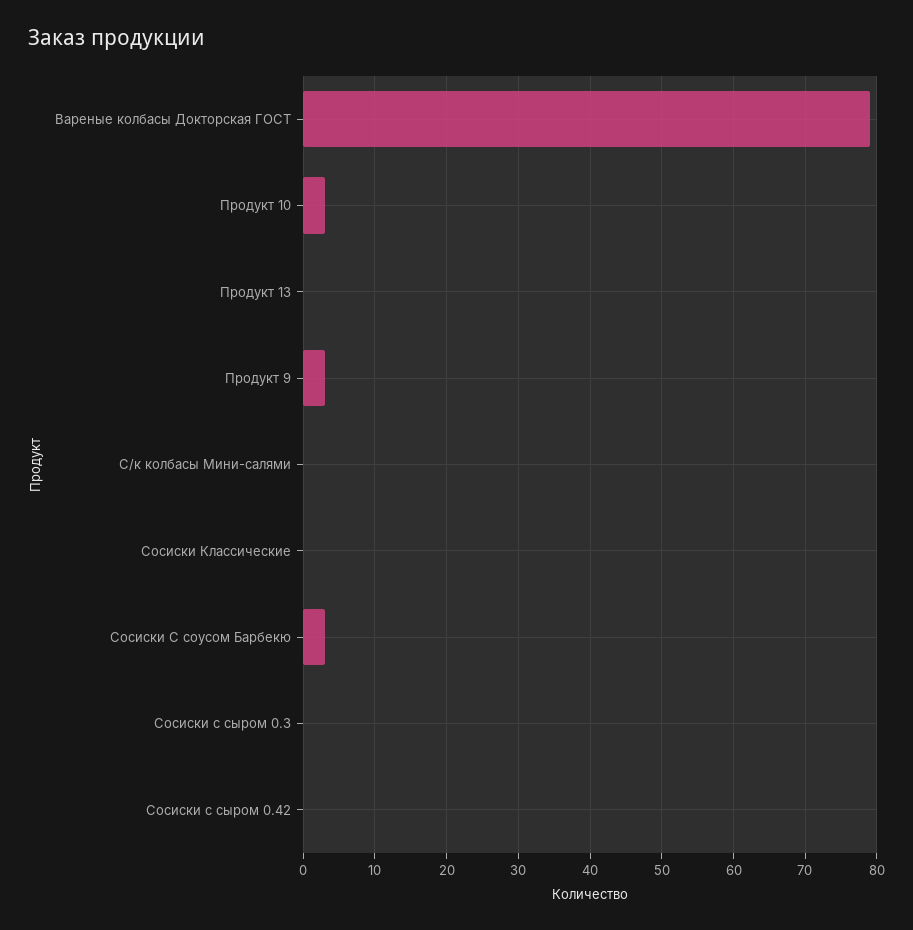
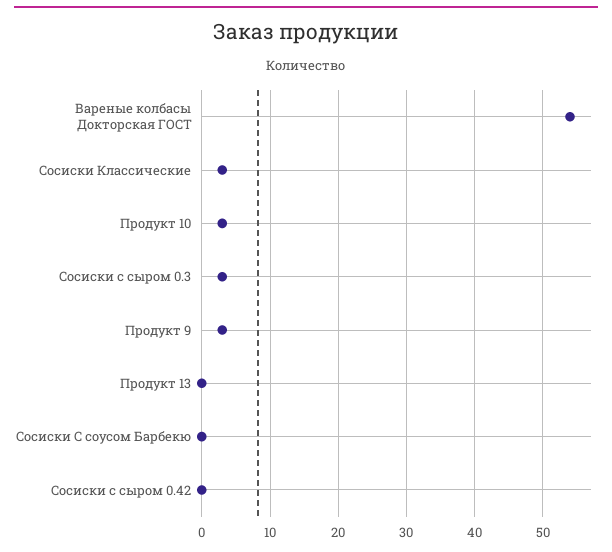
  {
-   "Вареные колбасы Докторская ГОСТ": 79,
+   "Вареные колбасы Докторская ГОСТ": 54,
    "Продукт 10": 3,
    "Продукт 13": 0,
    "Продукт 9": 3,
-   "С/к колбасы Мини-салями": 0,
-   "Сосиски Классические": 0,
+   "Сосиски Классические": 3,
-   "Сосиски С соусом Барбекю": 3,
+   "Сосиски С соусом Барбекю": 0,
-   "Сосиски с сыром 0.3": 0,
+   "Сосиски с сыром 0.3": 3,
    "Сосиски с сыром 0.42": 0
  }

